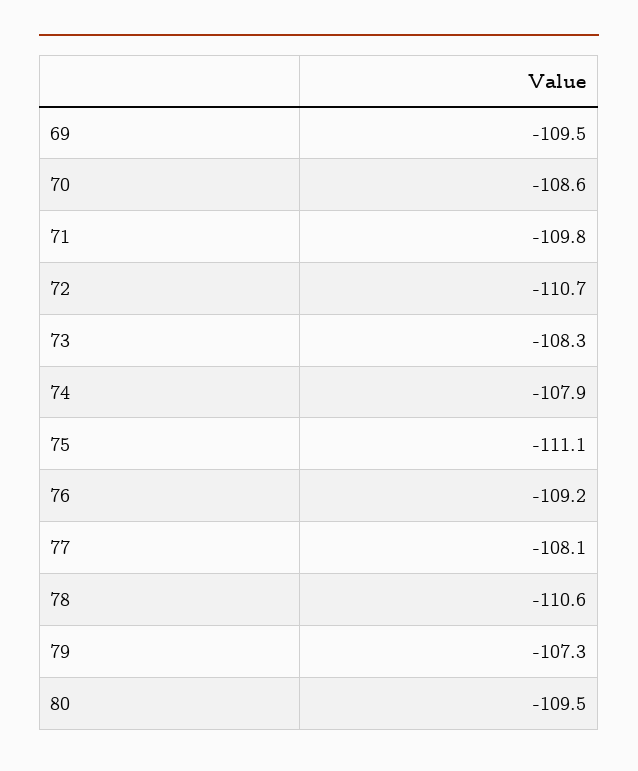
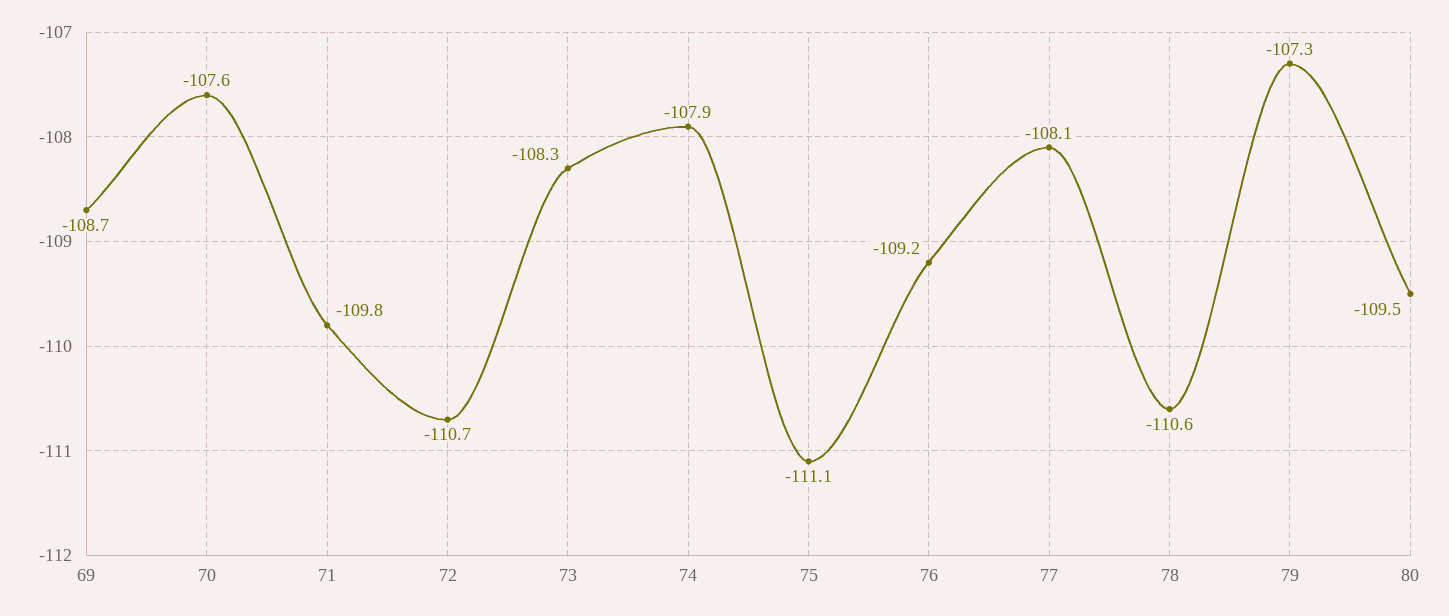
  {
-   "69": -109.5,
+   "69": -108.7,
-   "70": -108.6,
+   "70": -107.6,
    "71": -109.8,
    "72": -110.7,
    "73": -108.3,
    "74": -107.9,
    "75": -111.1,
    "76": -109.2,
    "77": -108.1,
    "78": -110.6,
    "79": -107.3,
    "80": -109.5
  }

